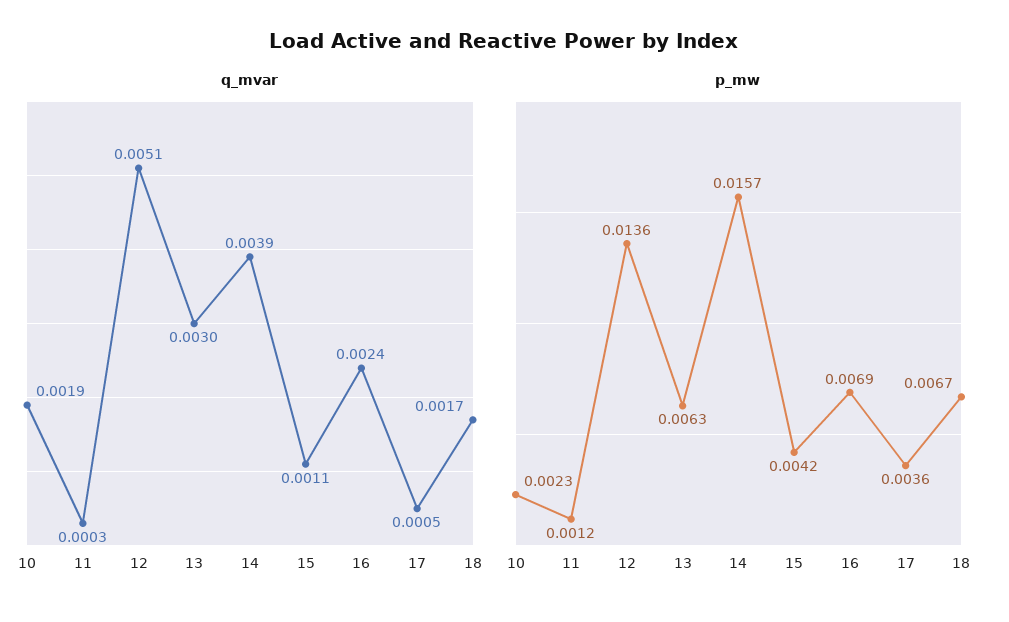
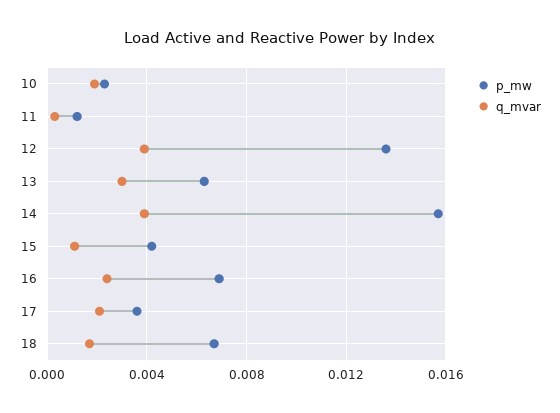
  {
    "q_mvar": {
      "10": 0.0019,
      "11": 0.0003,
-     "12": 0.0051,
+     "12": 0.004,
      "13": 0.003,
      "14": 0.0039,
      "15": 0.0011,
      "16": 0.0024,
-     "17": 0.0005,
+     "17": 0.002,
      "18": 0.0017
    },
    "p_mw": {
      "10": 0.0023,
      "11": 0.0012,
      "12": 0.0136,
      "13": 0.0063,
      "14": 0.0157,
      "15": 0.0042,
      "16": 0.0069,
      "17": 0.0036,
      "18": 0.0067
    }
  }

